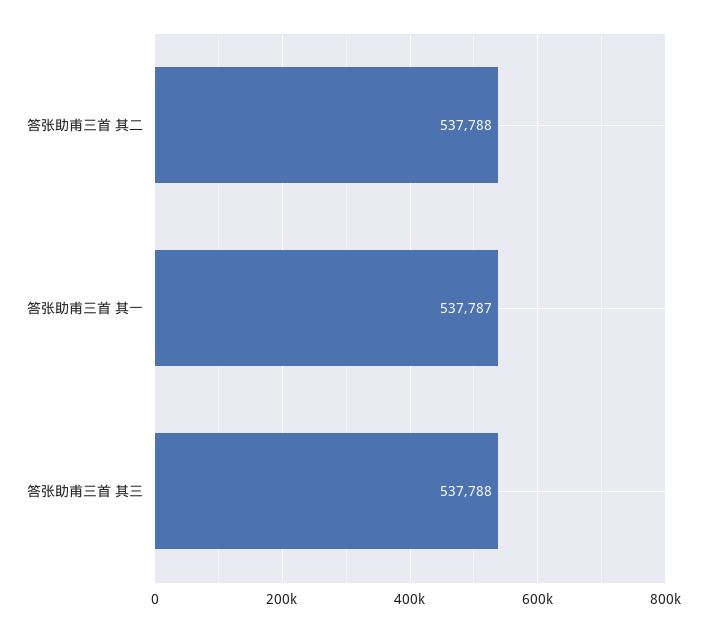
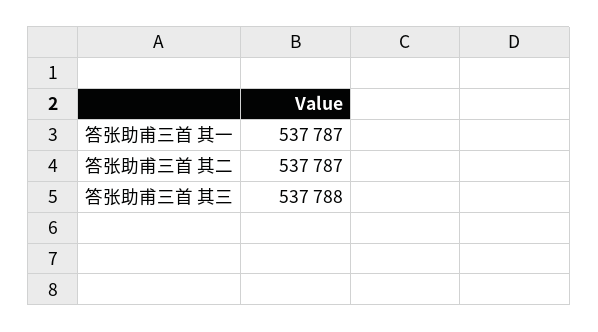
  {
-   "答张助甫三首 其二": 537788,
+   "答张助甫三首 其二": 537787,
    "答张助甫三首 其一": 537787,
    "答张助甫三首 其三": 537788
  }

